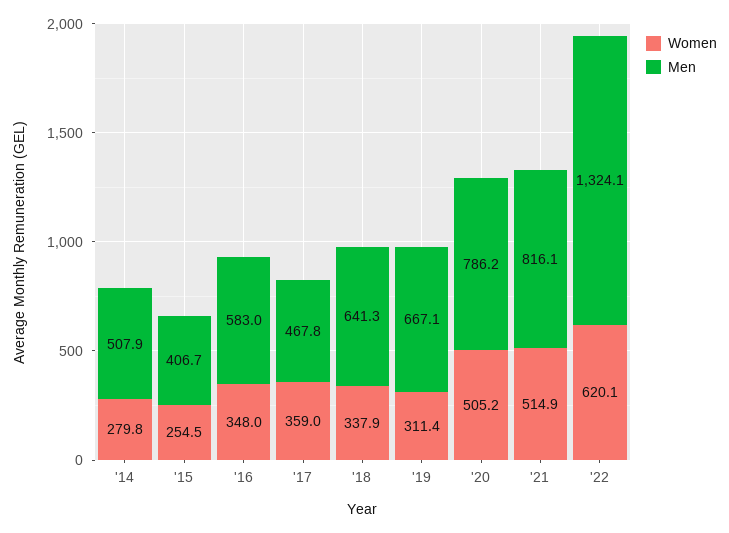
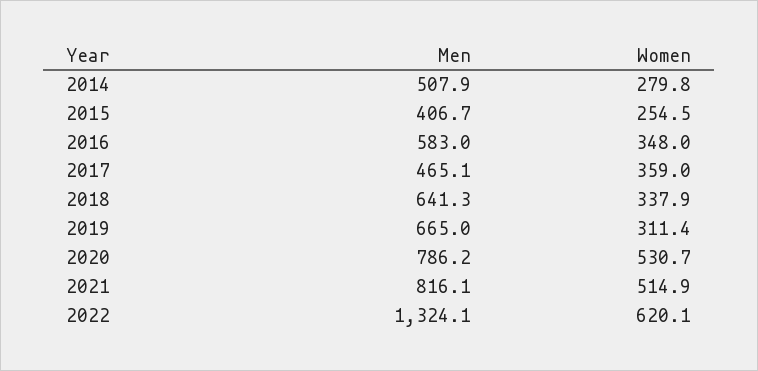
  {
    "Women": {
      "'14": 279.8,
      "'15": 254.5,
      "'16": 348,
      "'17": 359,
      "'18": 337.9,
      "'19": 311.4,
-     "'20": 505.2,
+     "'20": 530.7,
      "'21": 514.9,
      "'22": 620.1
    },
    "Men": {
      "'14": 507.9,
      "'15": 406.7,
      "'16": 583,
-     "'17": 467.8,
+     "'17": 465.1,
      "'18": 641.3,
-     "'19": 667.1,
+     "'19": 665,
      "'20": 786.2,
      "'21": 816.1,
      "'22": 1324.1
    }
  }

